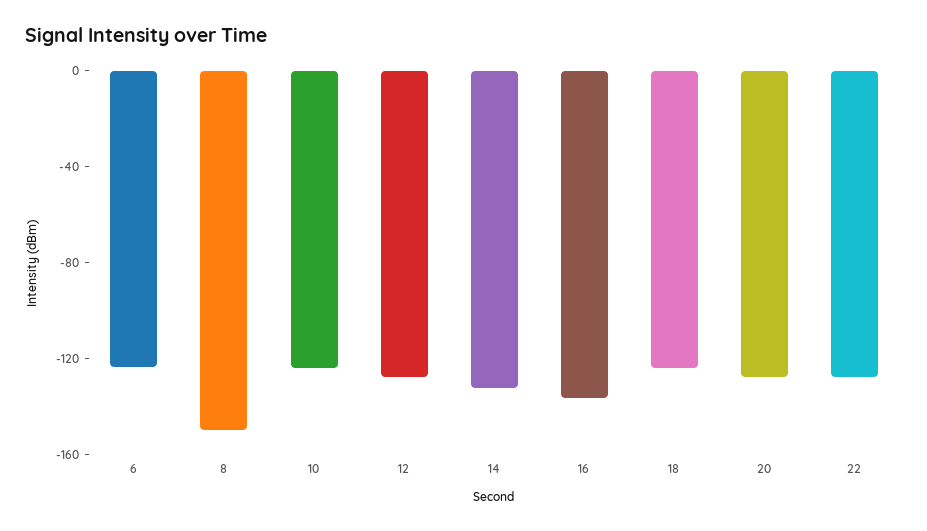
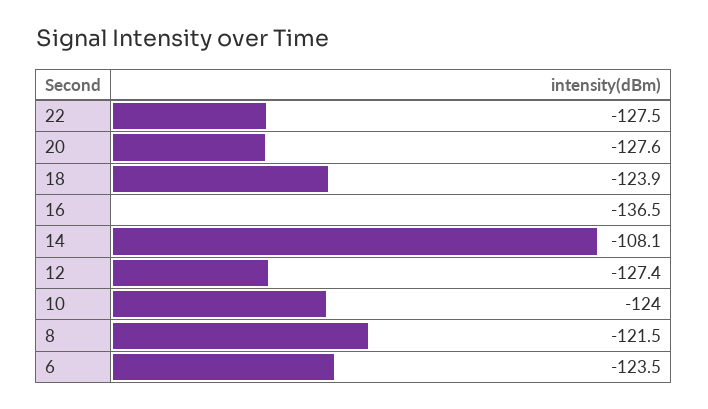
  {
    "6": -123.5,
-   "8": -150,
+   "8": -121.5,
    "10": -124,
    "12": -127.4,
-   "14": -130,
+   "14": -108.1,
    "16": -136.5,
    "18": -123.9,
    "20": -127.6,
    "22": -127.5
  }

